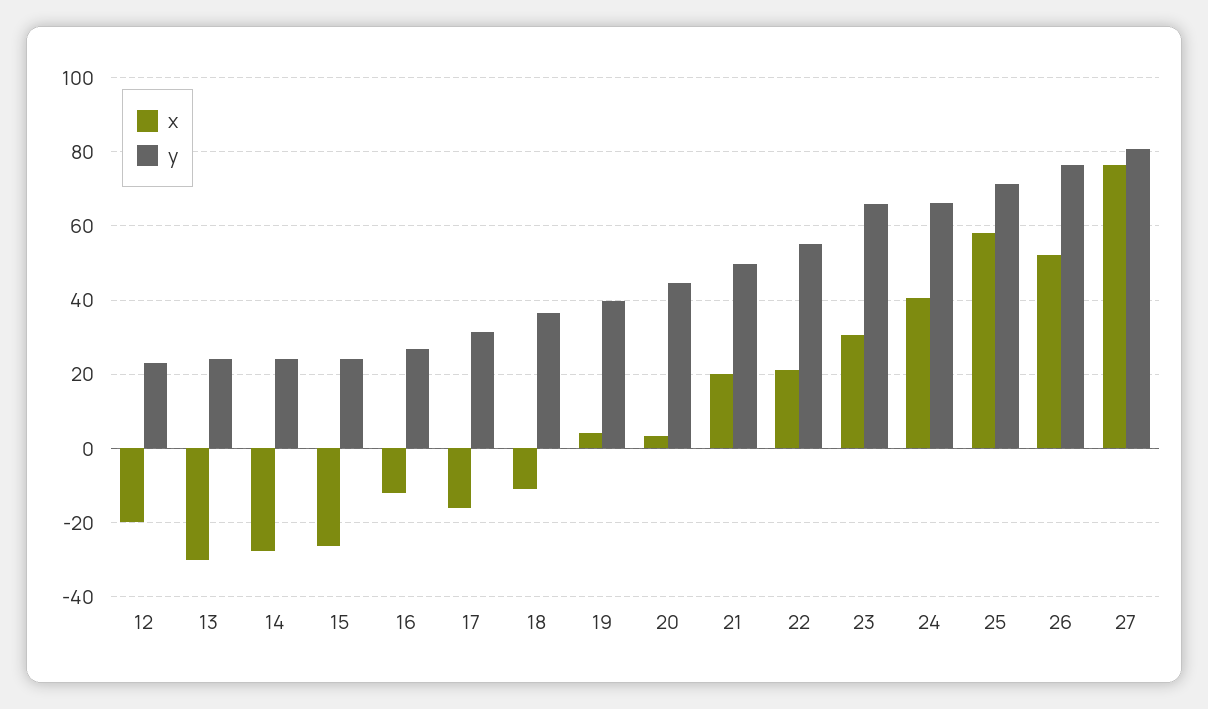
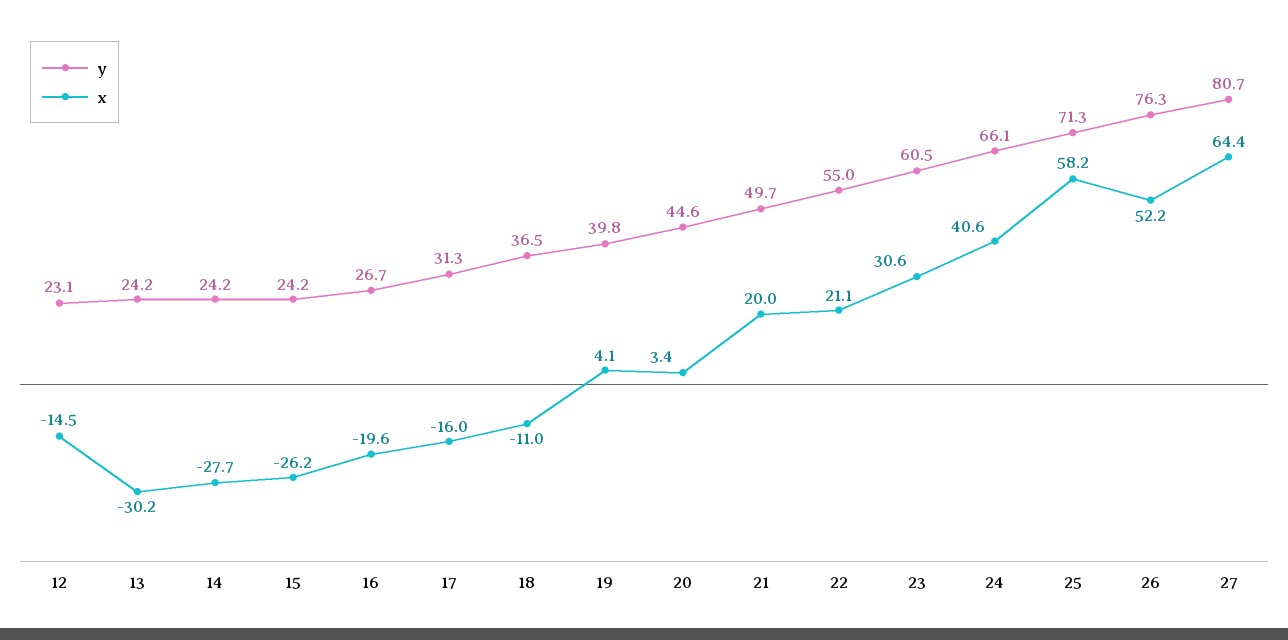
  {
    "x": {
-     "12": -20,
+     "12": -14.5,
      "13": -30.2,
      "14": -27.7,
      "15": -26.2,
-     "16": -12,
+     "16": -19.6,
      "17": -16,
      "18": -11,
      "19": 4.1,
      "20": 3.4,
      "21": 20,
      "22": 21.1,
      "23": 30.6,
      "24": 40.6,
      "25": 58.2,
      "26": 52.2,
-     "27": 76
+     "27": 64.4
    },
    "y": {
      "12": 23.1,
      "13": 24.2,
      "14": 24.2,
      "15": 24.2,
      "16": 26.7,
      "17": 31.3,
      "18": 36.5,
      "19": 39.8,
      "20": 44.6,
      "21": 49.7,
      "22": 55,
-     "23": 66,
+     "23": 60.5,
      "24": 66.1,
      "25": 71.3,
      "26": 76.3,
      "27": 80.7
    }
  }

